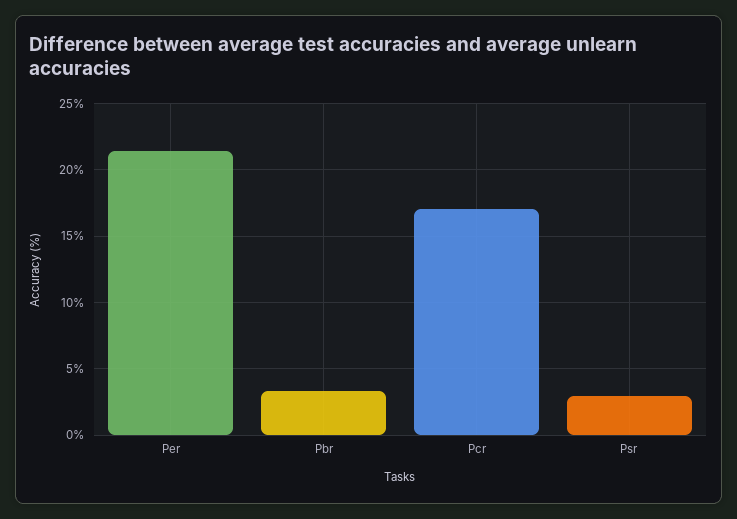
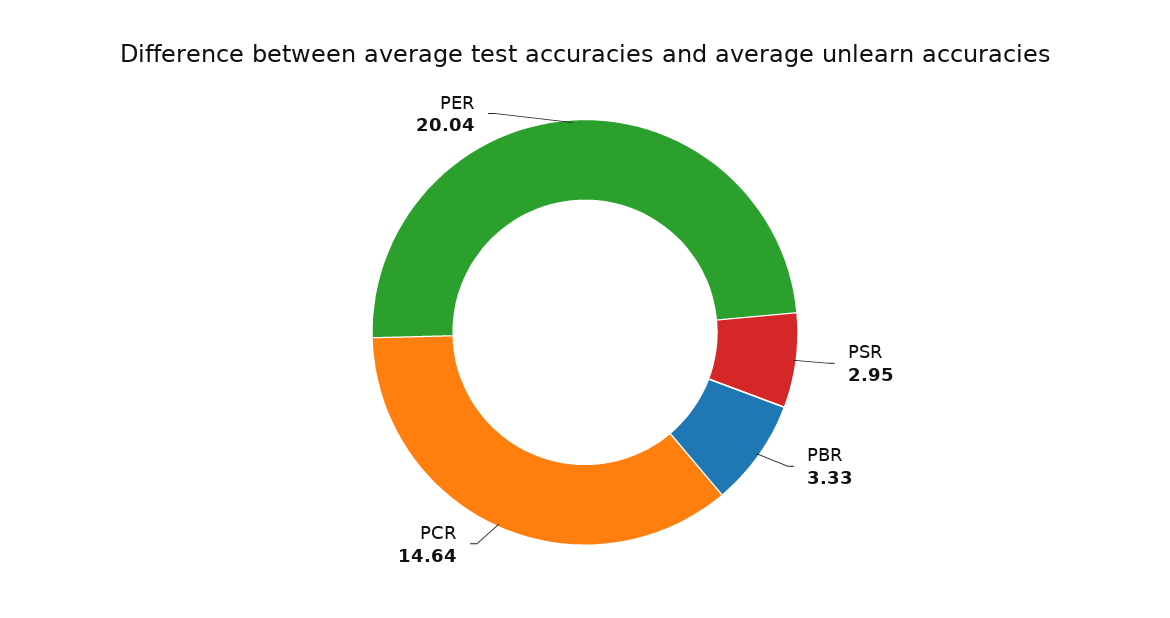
  {
-   "Per": 21.5,
+   "Per": 20.04,
    "Pbr": 3.33,
-   "Pcr": 17,
+   "Pcr": 14.64,
    "Psr": 2.95
  }

